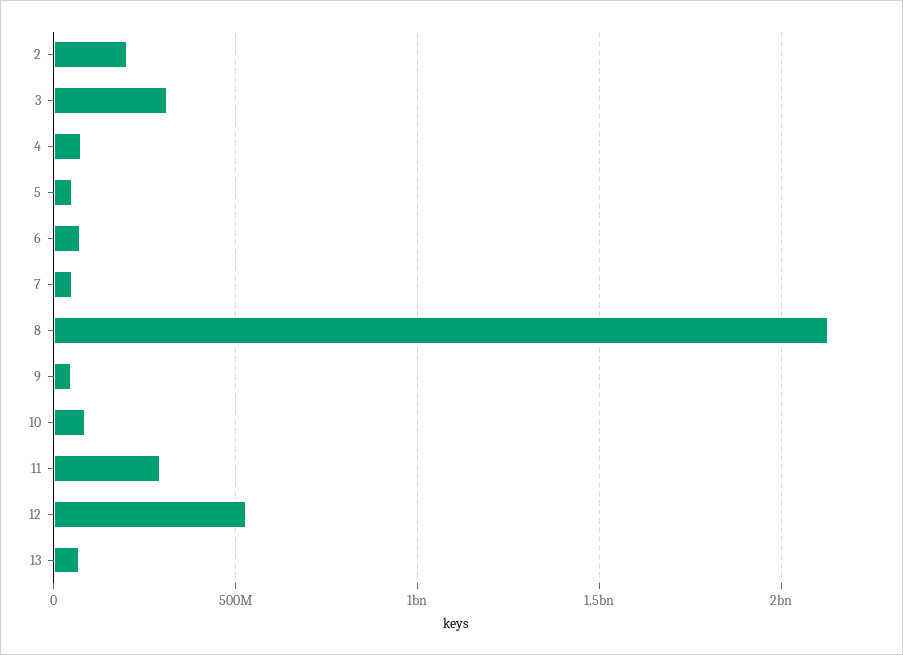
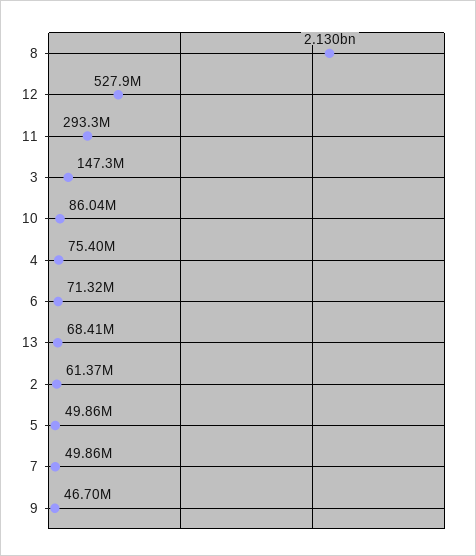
  {
-   "2": 200000000,
+   "2": 61370000,
-   "3": 300000000,
+   "3": 147300000,
    "4": 75400000,
    "5": 49860000,
    "6": 71320000,
    "7": 49860000,
    "8": 2130000000,
    "9": 46700000,
    "10": 86040000,
    "11": 293300000,
    "12": 527900000,
    "13": 68410000
  }

